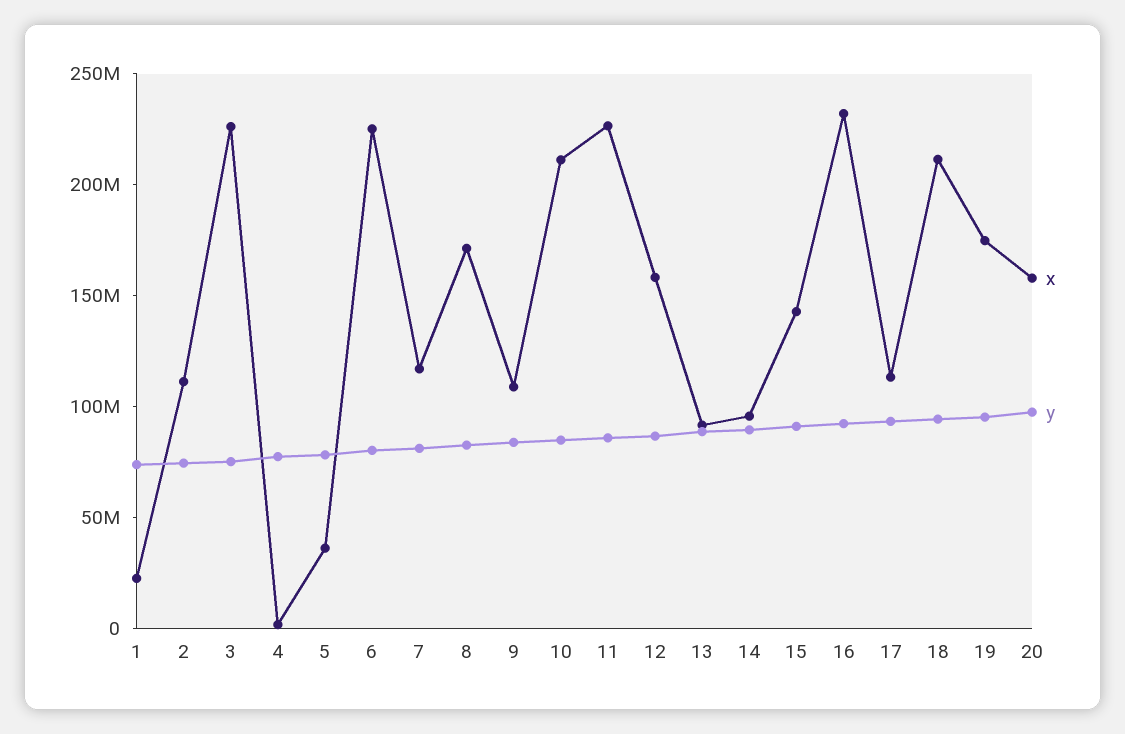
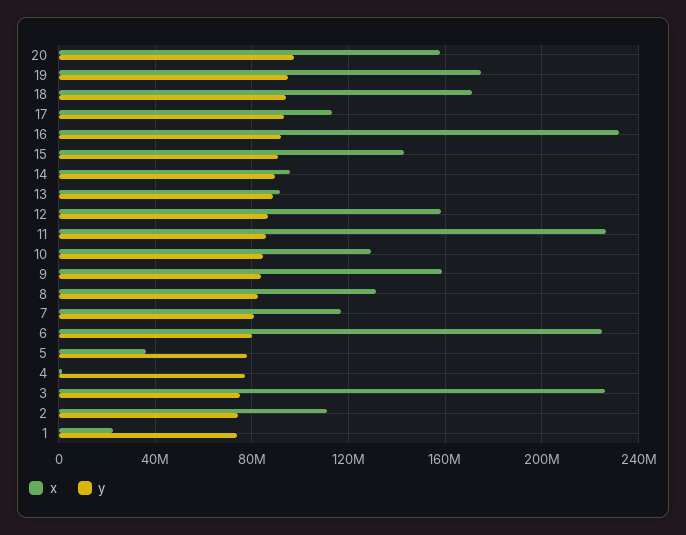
  {
    "x": {
      "1": 20000000,
      "2": 110000000,
      "3": 225000000,
      "4": 0,
      "5": 35000000,
      "6": 225000000,
      "7": 115000000,
-     "8": 170000000,
+     "8": 130000000,
-     "9": 110000000,
+     "9": 160000000,
-     "10": 210000000,
+     "10": 130000000,
      "11": 225000000,
      "12": 160000000,
      "13": 90000000,
      "14": 95000000,
      "15": 145000000,
      "16": 230000000,
      "17": 115000000,
-     "18": 210000000,
+     "18": 170000000,
      "19": 175000000,
      "20": 160000000
    },
    "y": {
      "1": 75000000,
      "2": 75000000,
      "3": 75000000,
      "4": 75000000,
      "5": 80000000,
      "6": 80000000,
      "7": 80000000,
      "8": 80000000,
      "9": 85000000,
      "10": 85000000,
      "11": 85000000,
      "12": 85000000,
      "13": 90000000,
      "14": 90000000,
      "15": 90000000,
      "16": 90000000,
      "17": 95000000,
      "18": 95000000,
      "19": 95000000,
      "20": 95000000
    }
  }

